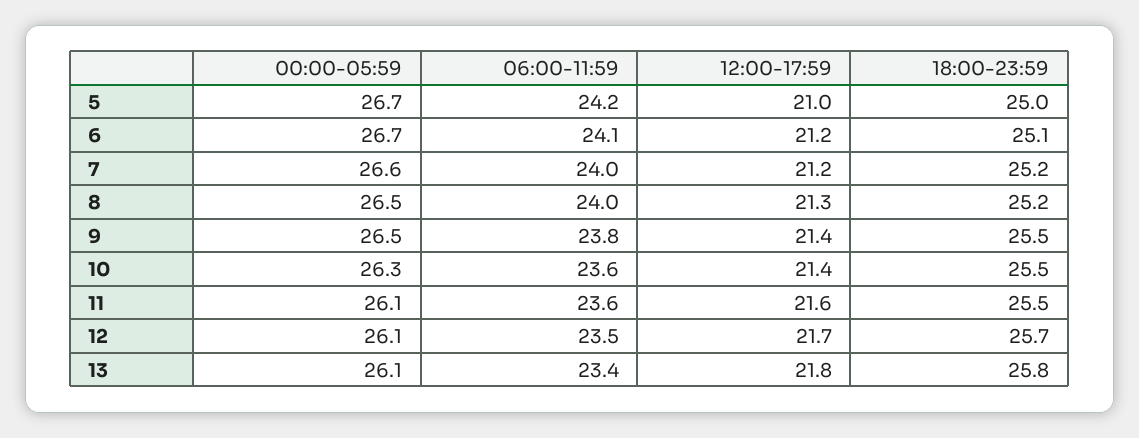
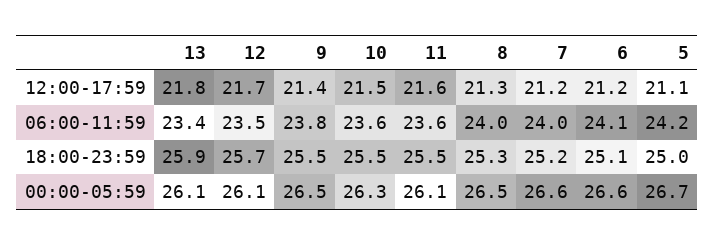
  {
    "00:00-05:59": {
      "5": 26.7,
-     "6": 26.7,
+     "6": 26.6,
      "7": 26.6,
      "8": 26.5,
      "9": 26.5,
      "10": 26.3,
      "11": 26.1,
      "12": 26.1,
      "13": 26.1
    },
    "06:00-11:59": {
      "5": 24.2,
      "6": 24.1,
      "7": 24,
      "8": 24,
      "9": 23.8,
      "10": 23.6,
      "11": 23.6,
      "12": 23.5,
      "13": 23.4
    },
    "12:00-17:59": {
-     "5": 21,
+     "5": 21.1,
      "6": 21.2,
      "7": 21.2,
      "8": 21.3,
      "9": 21.4,
-     "10": 21.4,
+     "10": 21.5,
      "11": 21.6,
      "12": 21.7,
      "13": 21.8
    },
    "18:00-23:59": {
      "5": 25,
      "6": 25.1,
      "7": 25.2,
-     "8": 25.2,
+     "8": 25.3,
      "9": 25.5,
      "10": 25.5,
      "11": 25.5,
      "12": 25.7,
-     "13": 25.8
+     "13": 25.9
    }
  }

